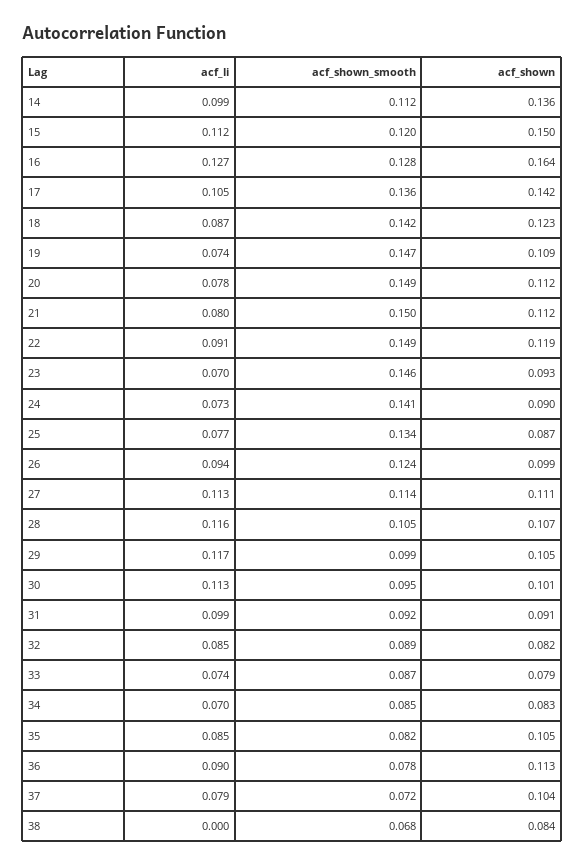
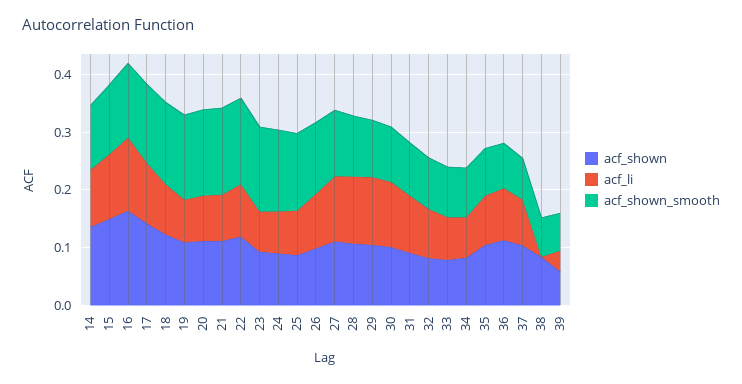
  {
    "acf_li": {
      "14": 0.099,
      "15": 0.112,
      "16": 0.127,
      "17": 0.105,
      "18": 0.087,
      "19": 0.074,
      "20": 0.078,
      "21": 0.08,
      "22": 0.091,
      "23": 0.07,
      "24": 0.073,
      "25": 0.077,
      "26": 0.094,
      "27": 0.113,
      "28": 0.116,
      "29": 0.117,
      "30": 0.113,
      "31": 0.099,
      "32": 0.085,
      "33": 0.074,
      "34": 0.07,
      "35": 0.085,
      "36": 0.09,
      "37": 0.079,
-     "38": 0
+     "38": 0,
+     "39": 0.04
    },
    "acf_shown_smooth": {
      "14": 0.112,
      "15": 0.12,
      "16": 0.128,
      "17": 0.136,
      "18": 0.142,
      "19": 0.147,
      "20": 0.149,
      "21": 0.15,
      "22": 0.149,
      "23": 0.146,
      "24": 0.141,
      "25": 0.134,
      "26": 0.124,
      "27": 0.114,
      "28": 0.105,
      "29": 0.099,
      "30": 0.095,
      "31": 0.092,
      "32": 0.089,
      "33": 0.087,
      "34": 0.085,
      "35": 0.082,
      "36": 0.078,
      "37": 0.072,
-     "38": 0.068
+     "38": 0.068,
+     "39": 0.06
    },
    "acf_shown": {
      "14": 0.136,
      "15": 0.15,
      "16": 0.164,
      "17": 0.142,
      "18": 0.123,
      "19": 0.109,
      "20": 0.112,
      "21": 0.112,
      "22": 0.119,
      "23": 0.093,
      "24": 0.09,
      "25": 0.087,
      "26": 0.099,
      "27": 0.111,
      "28": 0.107,
      "29": 0.105,
      "30": 0.101,
      "31": 0.091,
      "32": 0.082,
      "33": 0.079,
      "34": 0.083,
      "35": 0.105,
      "36": 0.113,
      "37": 0.104,
-     "38": 0.084
+     "38": 0.084,
+     "39": 0.06
    }
  }

